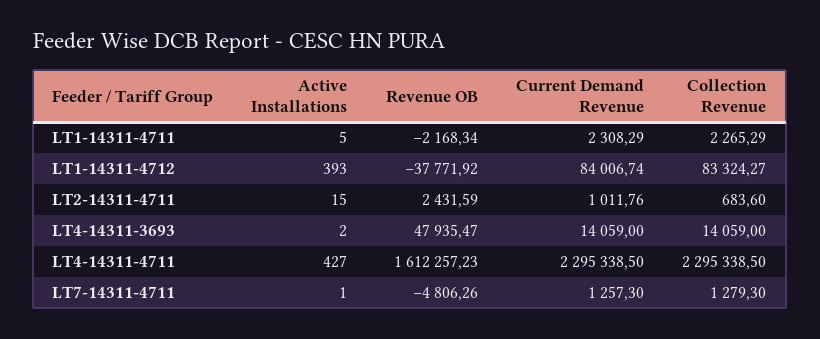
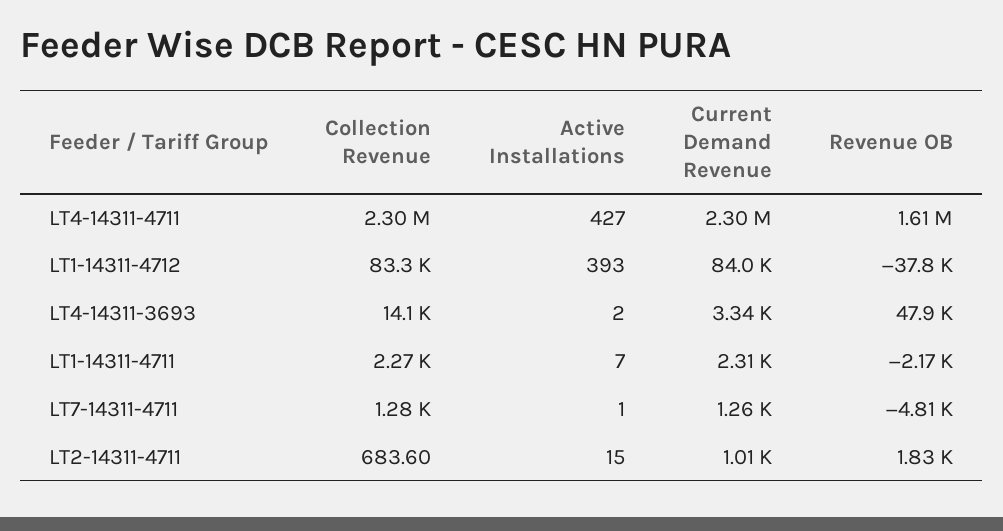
  {
    "Active Installations": {
-     "LT1-14311-4711": 5,
+     "LT1-14311-4711": 7,
      "LT1-14311-4712": 393,
      "LT2-14311-4711": 15,
      "LT4-14311-3693": 2,
      "LT4-14311-4711": 427,
      "LT7-14311-4711": 1
    },
    "Revenue OB": {
      "LT1-14311-4711": -2168.34,
      "LT1-14311-4712": -37771.92,
-     "LT2-14311-4711": 2431.59,
+     "LT2-14311-4711": 1830,
      "LT4-14311-3693": 47935.47,
      "LT4-14311-4711": 1612257.23,
      "LT7-14311-4711": -4806.26
    },
    "Current Demand Revenue": {
      "LT1-14311-4711": 2308.29,
      "LT1-14311-4712": 84006.74,
      "LT2-14311-4711": 1011.76,
-     "LT4-14311-3693": 14059,
+     "LT4-14311-3693": 3340,
      "LT4-14311-4711": 2295338.5,
      "LT7-14311-4711": 1257.3
    },
    "Collection Revenue": {
      "LT1-14311-4711": 2265.29,
      "LT1-14311-4712": 83324.27,
      "LT2-14311-4711": 683.6,
      "LT4-14311-3693": 14059,
      "LT4-14311-4711": 2295338.5,
      "LT7-14311-4711": 1279.3
    }
  }

